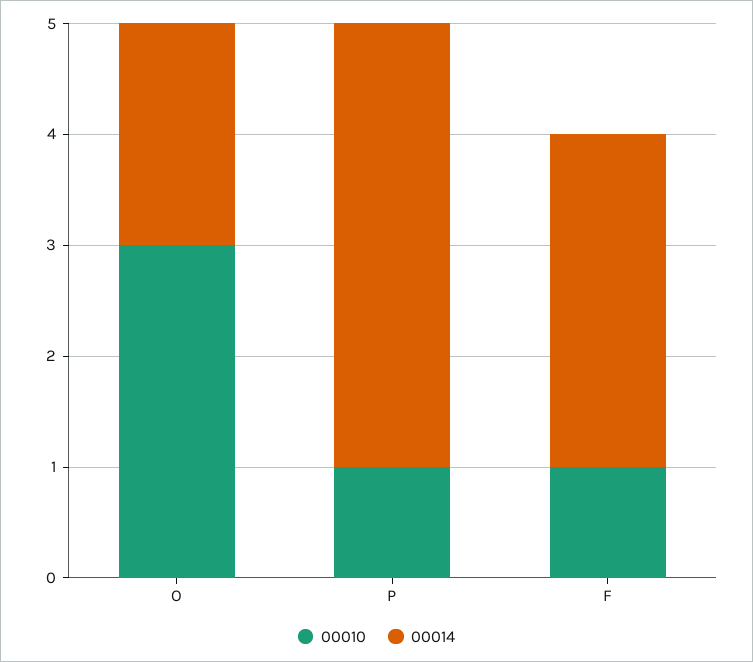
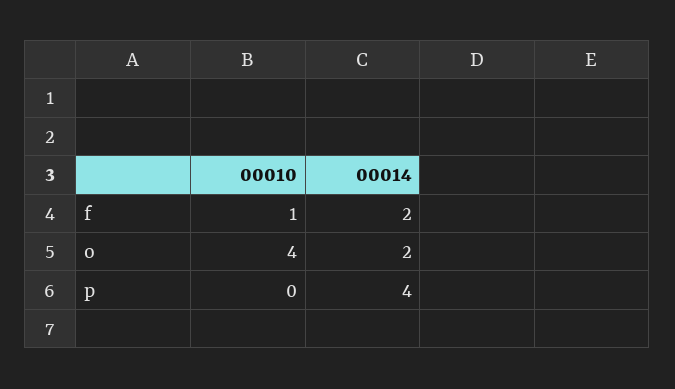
  {
    "00010": {
-     "O": 3,
+     "O": 4,
-     "P": 1,
+     "P": 0,
      "F": 1
    },
    "00014": {
      "O": 2,
      "P": 4,
-     "F": 3
+     "F": 2
    }
  }

